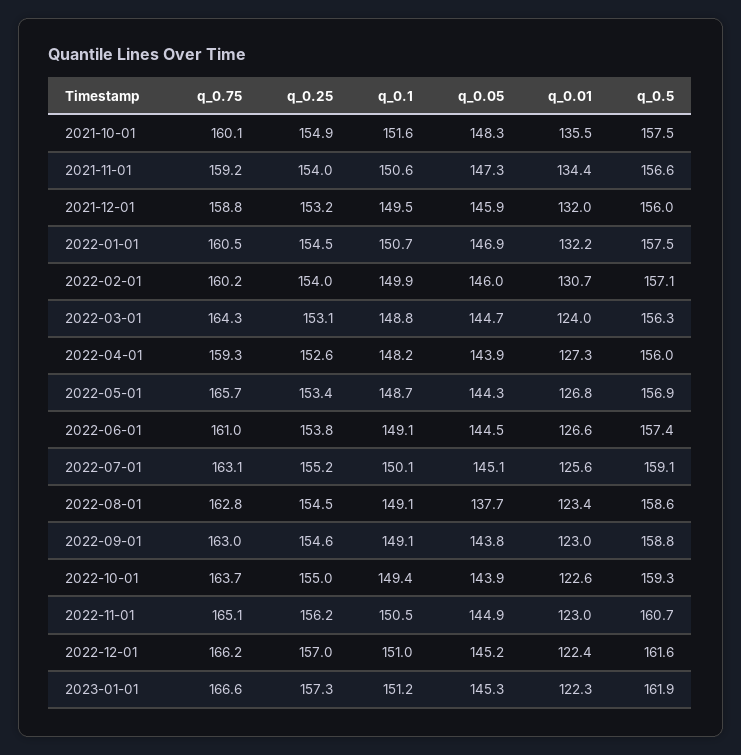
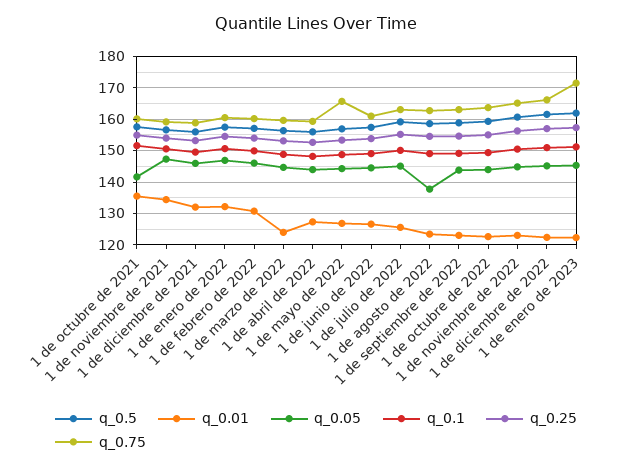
  {
    "q_0.75": {
      "2021-10-01": 160.1,
      "2021-11-01": 159.2,
      "2021-12-01": 158.8,
      "2022-01-01": 160.5,
      "2022-02-01": 160.2,
-     "2022-03-01": 164.3,
+     "2022-03-01": 160,
      "2022-04-01": 159.3,
      "2022-05-01": 165.7,
      "2022-06-01": 161,
      "2022-07-01": 163.1,
      "2022-08-01": 162.8,
      "2022-09-01": 163,
      "2022-10-01": 163.7,
      "2022-11-01": 165.1,
      "2022-12-01": 166.2,
-     "2023-01-01": 166.6
+     "2023-01-01": 172
    },
    "q_0.25": {
      "2021-10-01": 154.9,
      "2021-11-01": 154,
      "2021-12-01": 153.2,
      "2022-01-01": 154.5,
      "2022-02-01": 154,
      "2022-03-01": 153.1,
      "2022-04-01": 152.6,
      "2022-05-01": 153.4,
      "2022-06-01": 153.8,
      "2022-07-01": 155.2,
      "2022-08-01": 154.5,
      "2022-09-01": 154.6,
      "2022-10-01": 155,
      "2022-11-01": 156.2,
      "2022-12-01": 157,
      "2023-01-01": 157.3
    },
    "q_0.1": {
      "2021-10-01": 151.6,
      "2021-11-01": 150.6,
      "2021-12-01": 149.5,
      "2022-01-01": 150.7,
      "2022-02-01": 149.9,
      "2022-03-01": 148.8,
      "2022-04-01": 148.2,
      "2022-05-01": 148.7,
      "2022-06-01": 149.1,
      "2022-07-01": 150.1,
      "2022-08-01": 149.1,
      "2022-09-01": 149.1,
      "2022-10-01": 149.4,
      "2022-11-01": 150.5,
      "2022-12-01": 151,
      "2023-01-01": 151.2
    },
    "q_0.05": {
-     "2021-10-01": 148.3,
+     "2021-10-01": 142,
      "2021-11-01": 147.3,
      "2021-12-01": 145.9,
      "2022-01-01": 146.9,
      "2022-02-01": 146,
      "2022-03-01": 144.7,
      "2022-04-01": 143.9,
      "2022-05-01": 144.3,
      "2022-06-01": 144.5,
      "2022-07-01": 145.1,
      "2022-08-01": 137.7,
      "2022-09-01": 143.8,
      "2022-10-01": 143.9,
      "2022-11-01": 144.9,
      "2022-12-01": 145.2,
      "2023-01-01": 145.3
    },
    "q_0.01": {
      "2021-10-01": 135.5,
      "2021-11-01": 134.4,
      "2021-12-01": 132,
      "2022-01-01": 132.2,
      "2022-02-01": 130.7,
      "2022-03-01": 124,
      "2022-04-01": 127.3,
      "2022-05-01": 126.8,
      "2022-06-01": 126.6,
      "2022-07-01": 125.6,
      "2022-08-01": 123.4,
      "2022-09-01": 123,
      "2022-10-01": 122.6,
      "2022-11-01": 123,
      "2022-12-01": 122.4,
      "2023-01-01": 122.3
    },
    "q_0.5": {
      "2021-10-01": 157.5,
      "2021-11-01": 156.6,
      "2021-12-01": 156,
      "2022-01-01": 157.5,
      "2022-02-01": 157.1,
      "2022-03-01": 156.3,
      "2022-04-01": 156,
      "2022-05-01": 156.9,
      "2022-06-01": 157.4,
      "2022-07-01": 159.1,
      "2022-08-01": 158.6,
      "2022-09-01": 158.8,
      "2022-10-01": 159.3,
      "2022-11-01": 160.7,
      "2022-12-01": 161.6,
      "2023-01-01": 161.9
    }
  }

